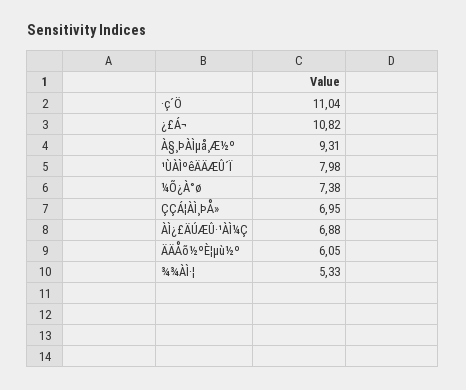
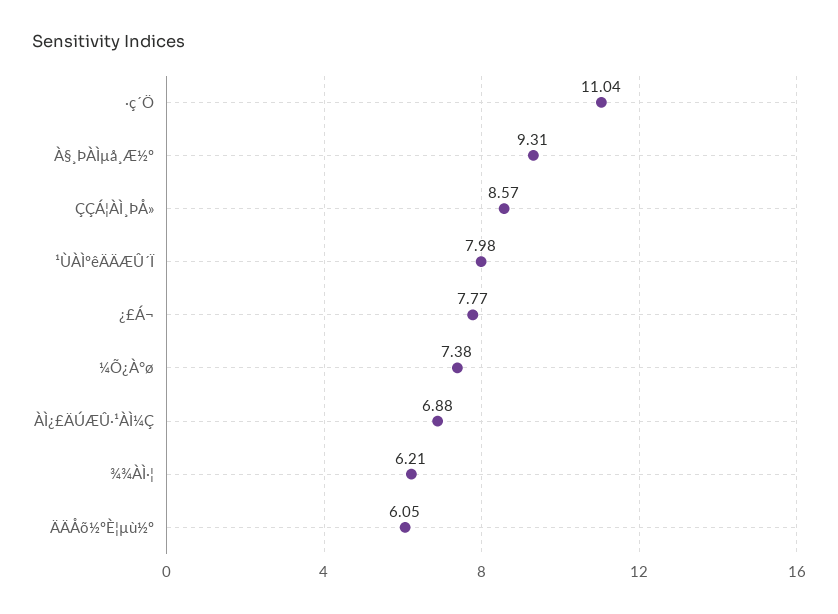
  {
    "·ç´Ö": 11.04,
-   "¿£Á¬": 10.82,
+   "¿£Á¬": 7.77,
    "À§¸ÞÀÌµå¸Æ½º": 9.31,
    "¹ÙÀÌºêÄÄÆÛ´Ï": 7.98,
    "¼Õ¿À°ø": 7.38,
-   "ÇÇÁ¦ÀÌ¸ÞÅ»": 6.95,
+   "ÇÇÁ¦ÀÌ¸ÞÅ»": 8.57,
    "ÀÌ¿£ÄÚÆÛ·¹ÀÌ¼Ç": 6.88,
    "ÄÄÅõ½ºÈ¦µù½º": 6.05,
-   "¾¾ÀÌ·¦": 5.33
+   "¾¾ÀÌ·¦": 6.21
  }

